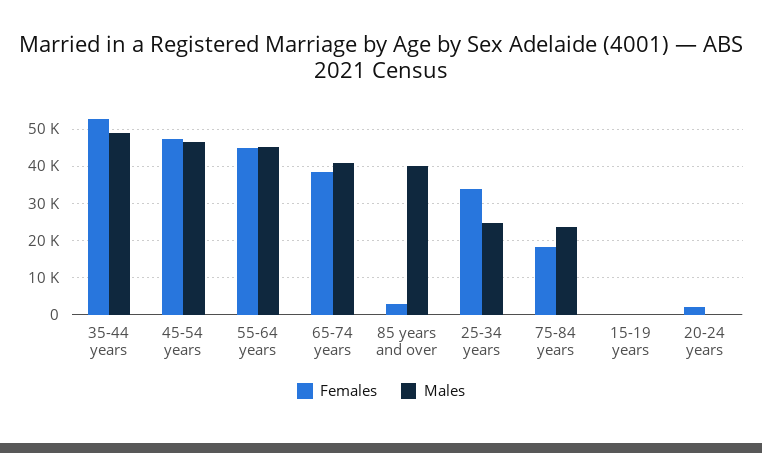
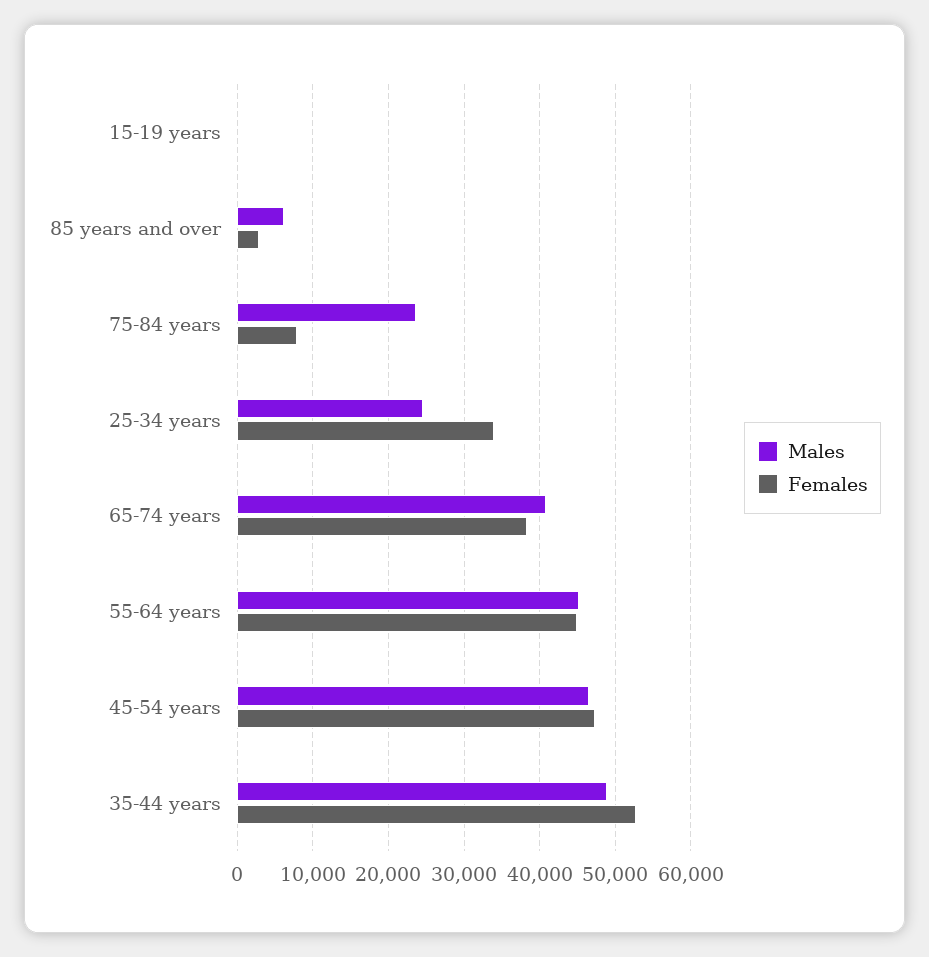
  {
    "Females": {
      "35-44 years": 53000,
      "45-54 years": 47000,
      "55-64 years": 45000,
      "65-74 years": 38000,
      "85 years and over": 3000,
      "25-34 years": 34000,
-     "75-84 years": 18000,
+     "75-84 years": 8000,
-     "15-19 years": 0,
+     "15-19 years": 0
-     "20-24 years": 2000
    },
    "Males": {
      "35-44 years": 49000,
      "45-54 years": 46000,
      "55-64 years": 45000,
      "65-74 years": 41000,
-     "85 years and over": 40000,
+     "85 years and over": 6000,
      "25-34 years": 25000,
      "75-84 years": 24000,
-     "15-19 years": 0,
+     "15-19 years": 0
-     "20-24 years": 0
    }
  }

